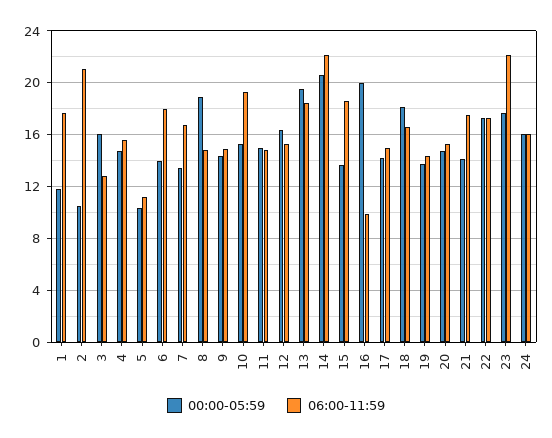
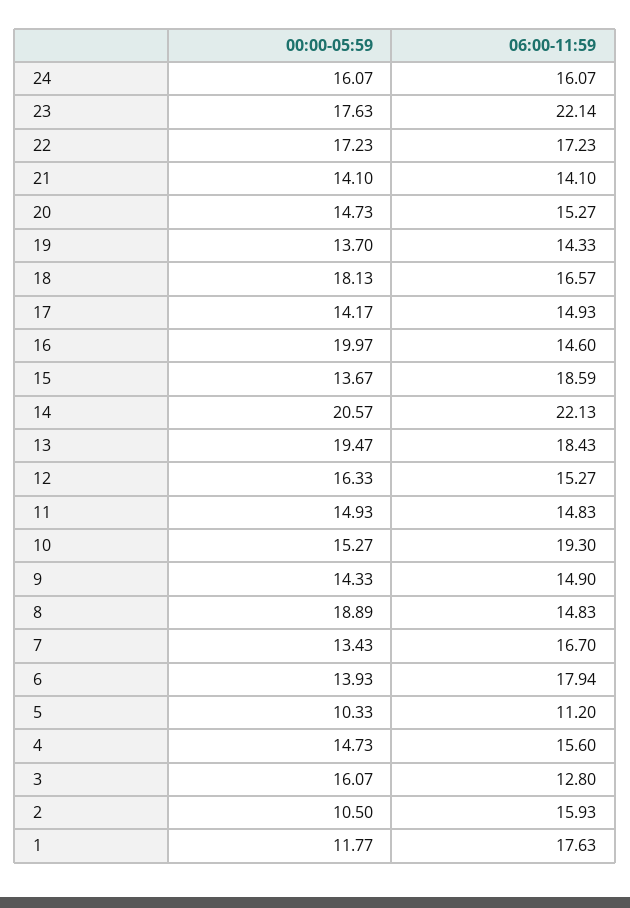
  {
    "00:00-05:59": {
      "1": 11.77,
      "2": 10.5,
      "3": 16.07,
      "4": 14.73,
      "5": 10.33,
      "6": 13.93,
      "7": 13.43,
      "8": 18.89,
      "9": 14.33,
      "10": 15.27,
      "11": 14.93,
      "12": 16.33,
      "13": 19.47,
      "14": 20.57,
      "15": 13.67,
      "16": 19.97,
      "17": 14.17,
      "18": 18.13,
      "19": 13.7,
      "20": 14.73,
      "21": 14.1,
      "22": 17.23,
      "23": 17.63,
      "24": 16.07
    },
    "06:00-11:59": {
      "1": 17.63,
-     "2": 21,
+     "2": 15.93,
      "3": 12.8,
      "4": 15.6,
      "5": 11.2,
      "6": 17.94,
      "7": 16.7,
      "8": 14.83,
      "9": 14.9,
      "10": 19.3,
      "11": 14.83,
      "12": 15.27,
      "13": 18.43,
      "14": 22.13,
      "15": 18.59,
-     "16": 10,
+     "16": 14.6,
      "17": 14.93,
      "18": 16.57,
      "19": 14.33,
      "20": 15.27,
-     "21": 17.5,
+     "21": 14.1,
      "22": 17.23,
      "23": 22.14,
      "24": 16.07
    }
  }

